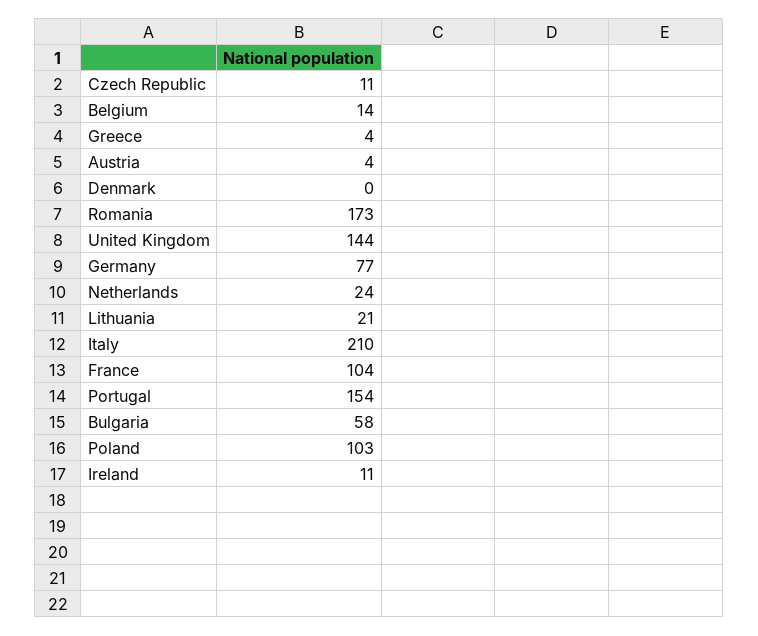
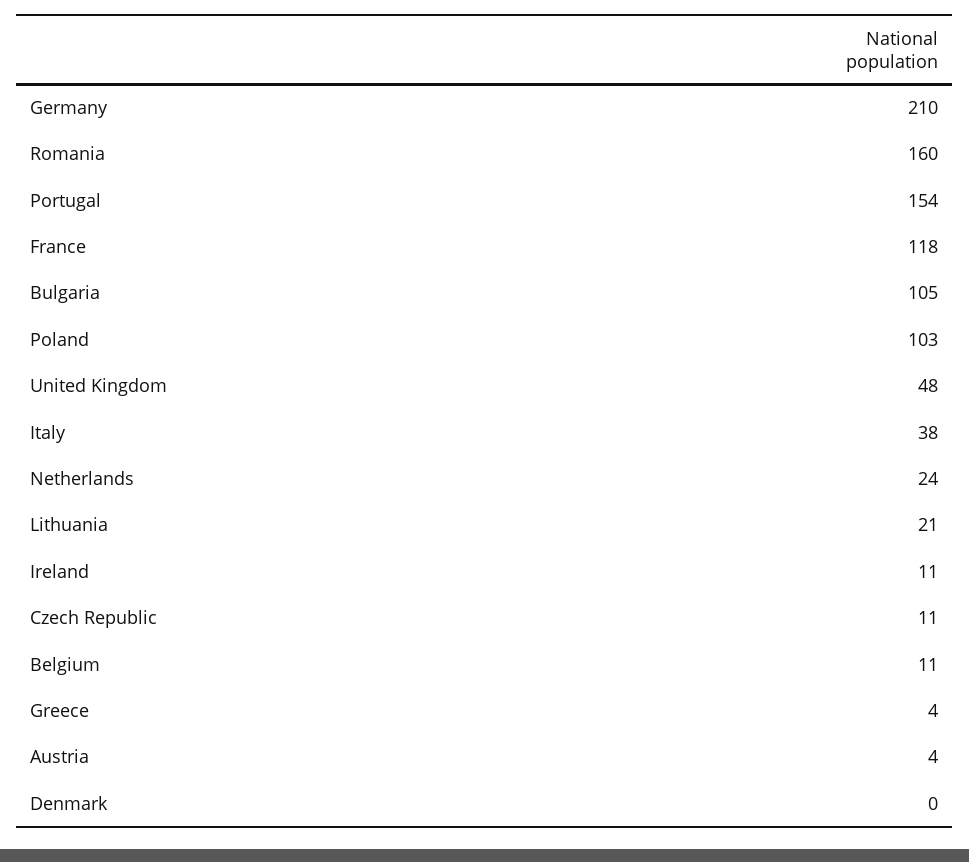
  {
    "Czech Republic": 11,
-   "Belgium": 14,
+   "Belgium": 11,
    "Greece": 4,
    "Austria": 4,
    "Denmark": 0,
-   "Romania": 173,
+   "Romania": 160,
-   "United Kingdom": 144,
+   "United Kingdom": 48,
-   "Germany": 77,
+   "Germany": 210,
    "Netherlands": 24,
    "Lithuania": 21,
-   "Italy": 210,
+   "Italy": 38,
-   "France": 104,
+   "France": 118,
    "Portugal": 154,
-   "Bulgaria": 58,
+   "Bulgaria": 105,
    "Poland": 103,
    "Ireland": 11
  }

